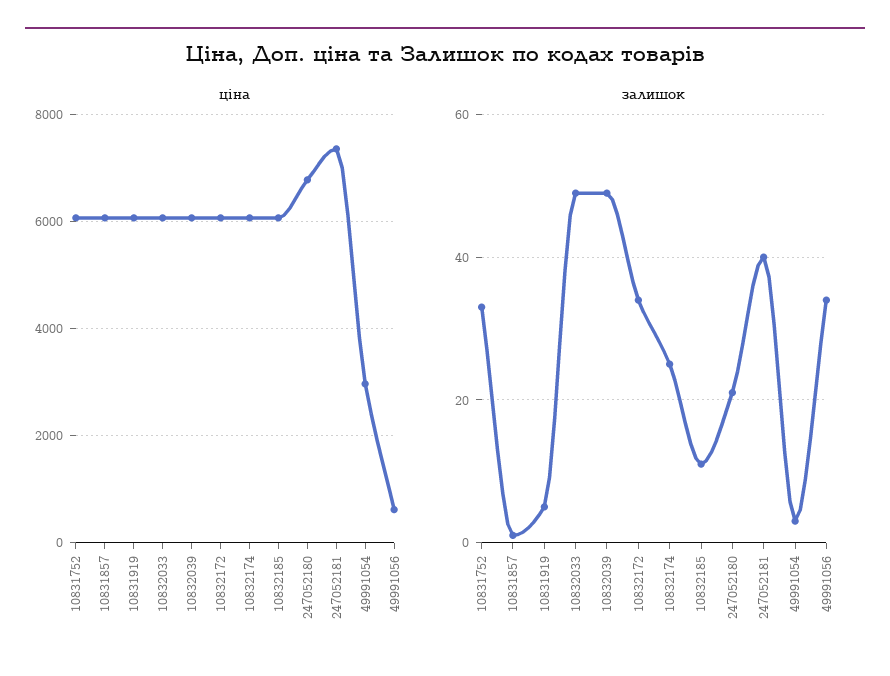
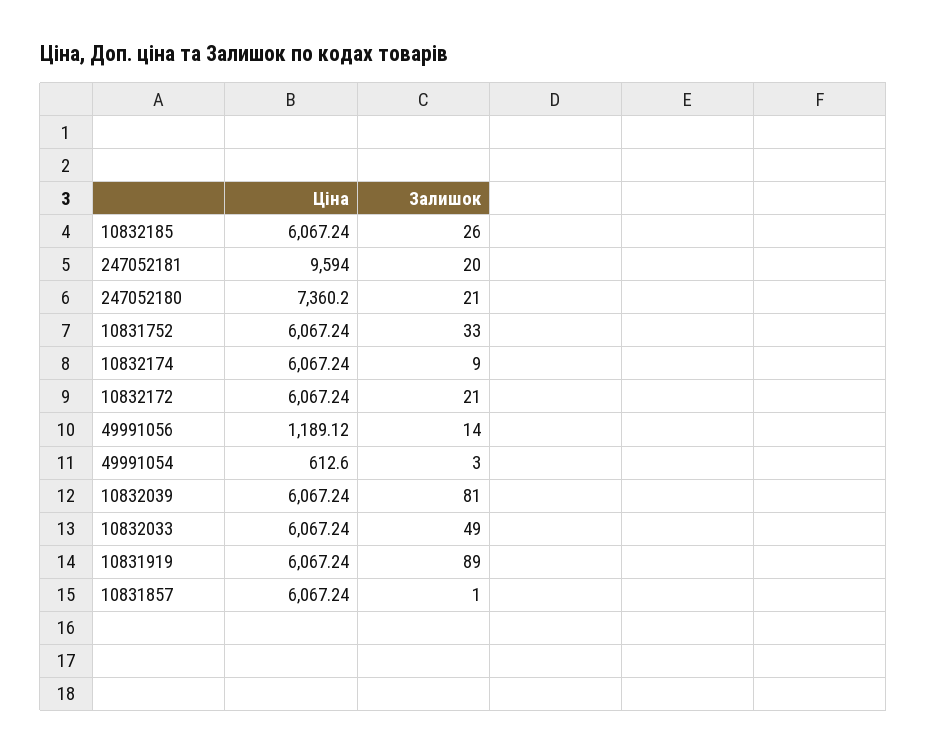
  {
    "ціна": {
      "10831752": 6067.24,
      "10831857": 6067.24,
      "10831919": 6067.24,
      "10832033": 6067.24,
      "10832039": 6067.24,
      "10832172": 6067.24,
      "10832174": 6067.24,
      "10832185": 6067.24,
-     "247052180": 6800,
+     "247052180": 7360.2,
-     "247052181": 7400,
+     "247052181": 9594,
-     "49991054": 3000,
+     "49991054": 612.6,
-     "49991056": 600
+     "49991056": 1189.12
    },
    "залишок": {
      "10831752": 33,
      "10831857": 1,
-     "10831919": 5,
+     "10831919": 89,
      "10832033": 49,
-     "10832039": 50,
+     "10832039": 81,
-     "10832172": 35,
+     "10832172": 21,
-     "10832174": 25,
+     "10832174": 9,
-     "10832185": 10,
+     "10832185": 26,
      "247052180": 21,
-     "247052181": 40,
+     "247052181": 20,
      "49991054": 3,
-     "49991056": 35
+     "49991056": 14
    }
  }

